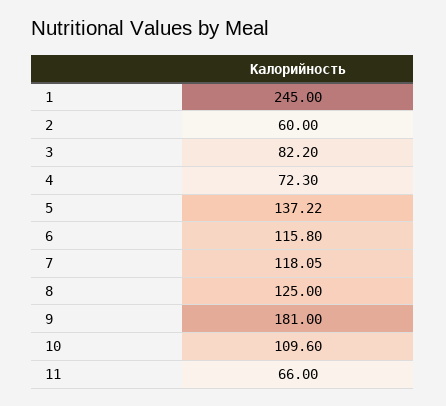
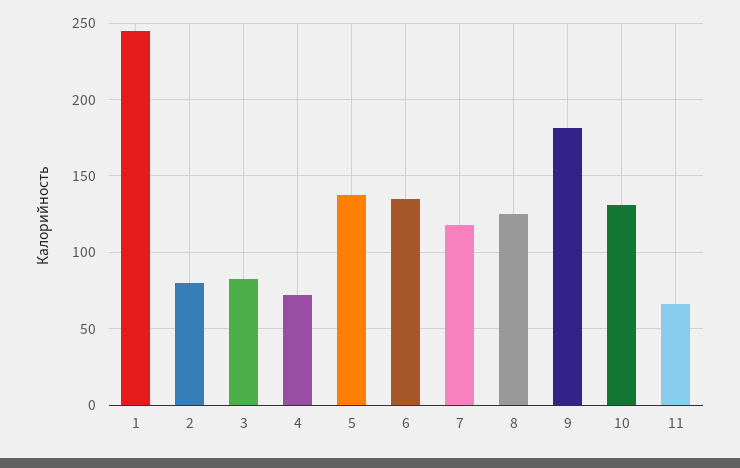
  {
    "1": 245,
-   "2": 60,
+   "2": 80,
    "3": 82.2,
    "4": 72.3,
    "5": 137.22,
-   "6": 115.8,
+   "6": 135,
    "7": 118.05,
    "8": 125,
    "9": 181,
-   "10": 109.6,
+   "10": 130,
    "11": 66
  }

